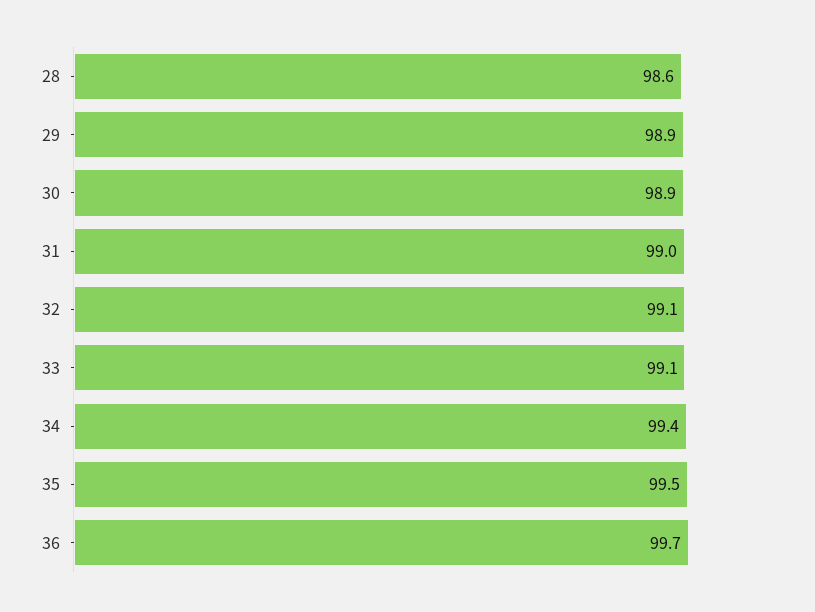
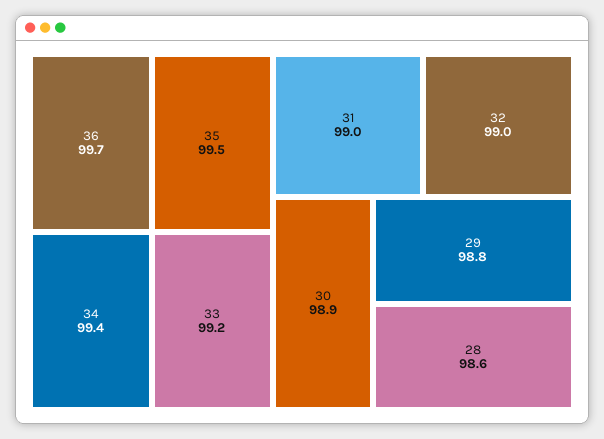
  {
    "28": 98.6,
-   "29": 98.9,
+   "29": 98.8,
    "30": 98.9,
    "31": 99,
-   "32": 99.1,
+   "32": 99,
-   "33": 99.1,
+   "33": 99.2,
    "34": 99.4,
    "35": 99.5,
    "36": 99.7
  }

